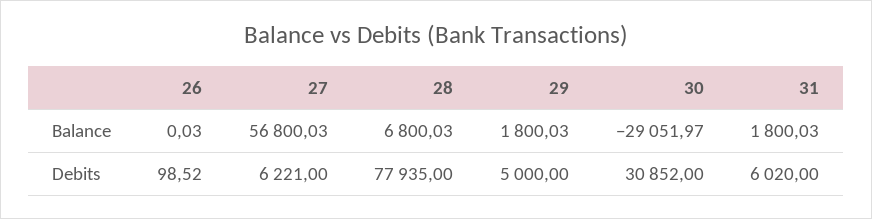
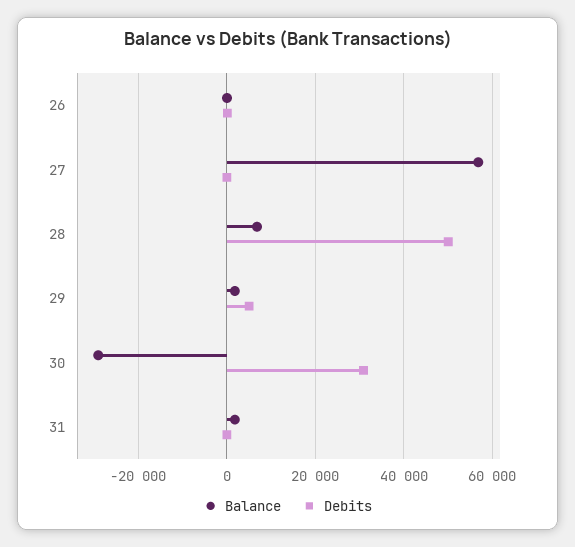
  {
    "Balance": {
      "26": 0.03,
      "27": 56800.03,
      "28": 6800.03,
      "29": 1800.03,
      "30": -29051.97,
      "31": 1800.03
    },
    "Debits": {
      "26": 98.52,
-     "27": 6221,
+     "27": 0,
-     "28": 77935,
+     "28": 50000,
      "29": 5000,
      "30": 30852,
-     "31": 6020
+     "31": 0
    }
  }

